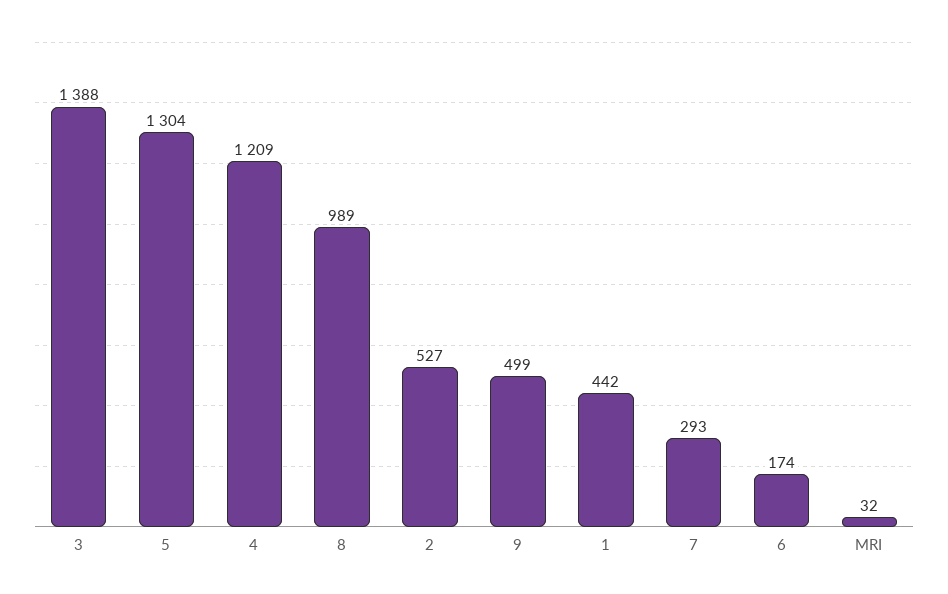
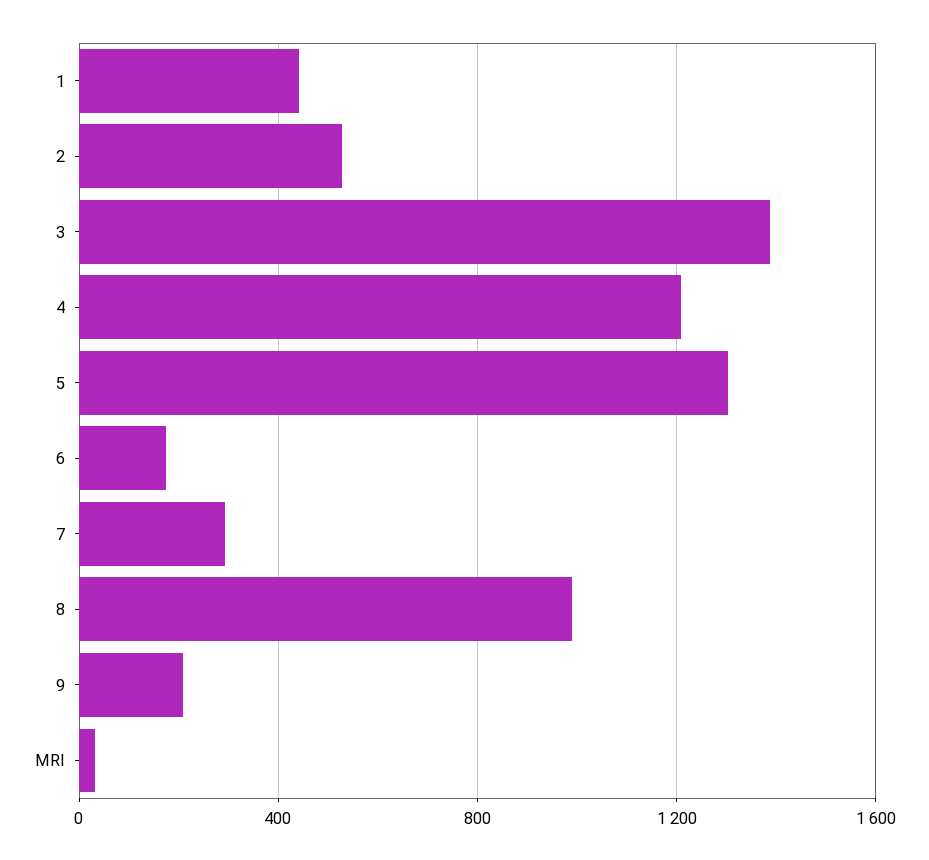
  {
    "3": 1388,
    "5": 1304,
    "4": 1209,
    "8": 989,
    "2": 527,
-   "9": 499,
+   "9": 200,
    "1": 442,
    "7": 293,
    "6": 174,
    "MRI": 32
  }

